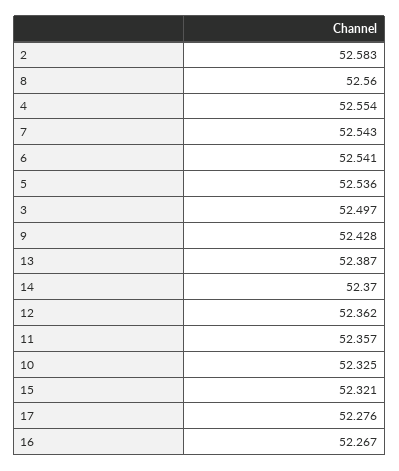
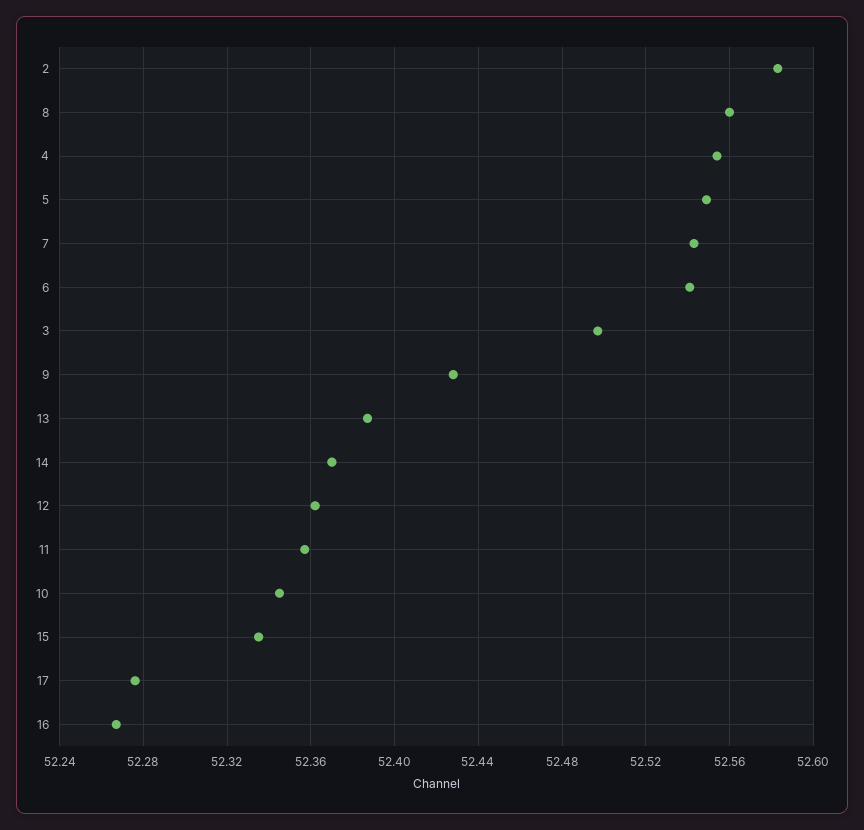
  {
    "2": 52.583,
    "8": 52.56,
    "4": 52.554,
    "7": 52.543,
    "6": 52.541,
-   "5": 52.536,
+   "5": 52.55,
    "3": 52.497,
    "9": 52.428,
    "13": 52.387,
    "14": 52.37,
    "12": 52.362,
    "11": 52.357,
-   "10": 52.325,
+   "10": 52.345,
-   "15": 52.321,
+   "15": 52.335,
    "17": 52.276,
    "16": 52.267
  }

